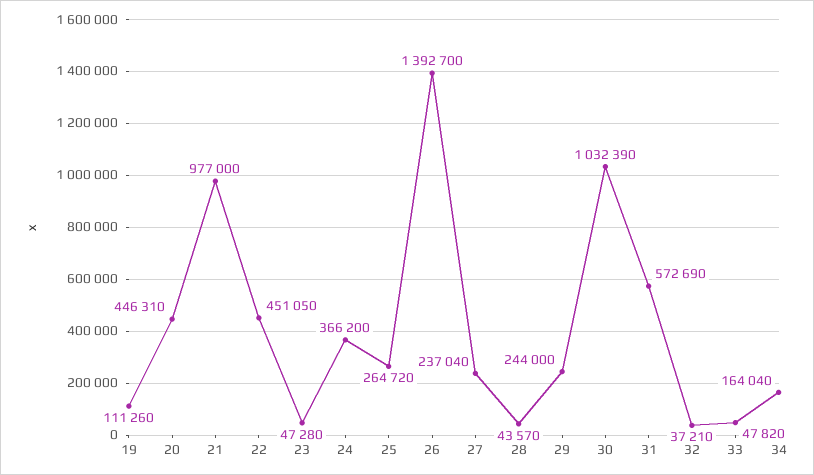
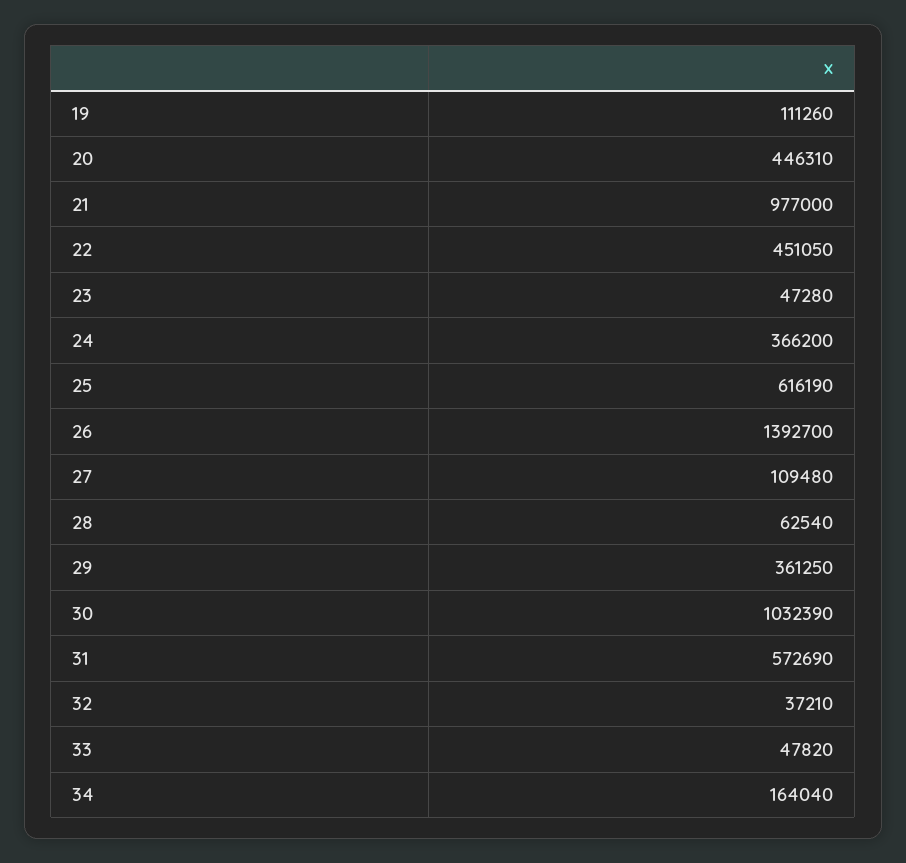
  {
    "19": 111260,
    "20": 446310,
    "21": 977000,
    "22": 451050,
    "23": 47280,
    "24": 366200,
-   "25": 264720,
+   "25": 616190,
    "26": 1392700,
-   "27": 237040,
+   "27": 109480,
-   "28": 43570,
+   "28": 62540,
-   "29": 244000,
+   "29": 361250,
    "30": 1032390,
    "31": 572690,
    "32": 37210,
    "33": 47820,
    "34": 164040
  }

